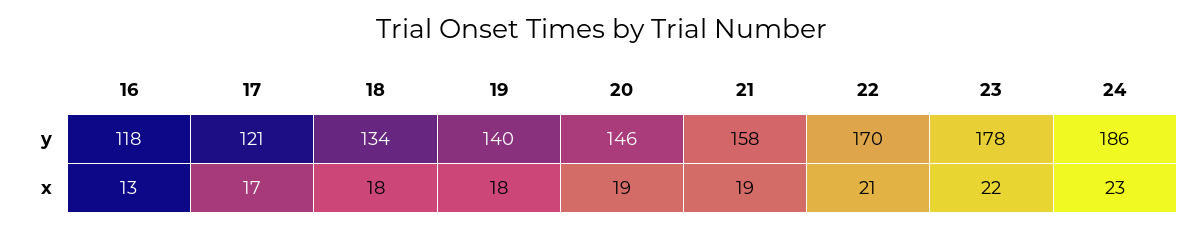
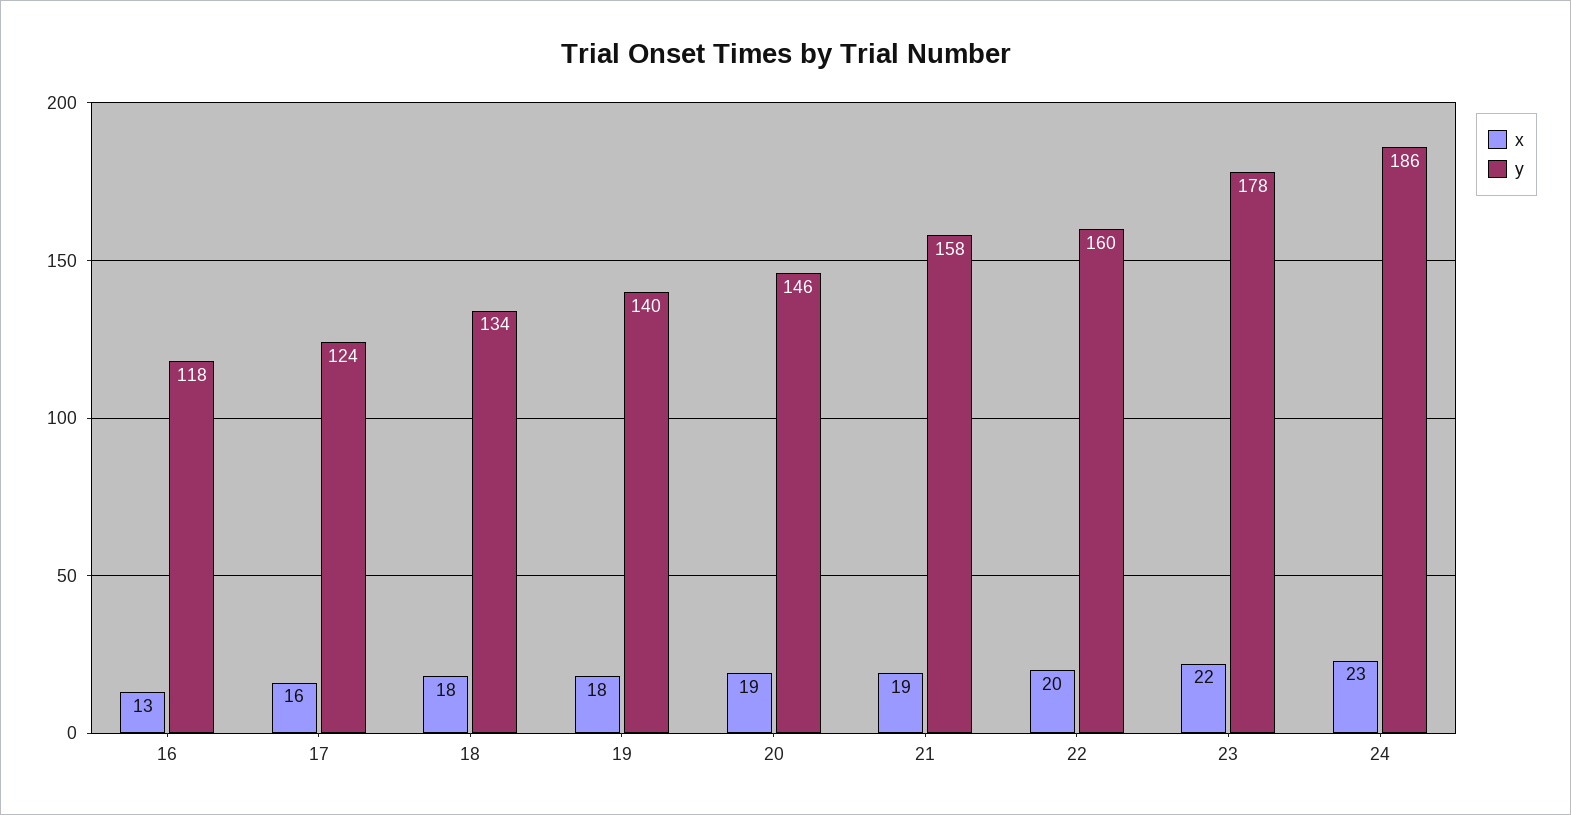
  {
    "y": {
      "16": 118,
-     "17": 121,
+     "17": 124,
      "18": 134,
      "19": 140,
      "20": 146,
      "21": 158,
-     "22": 170,
+     "22": 160,
      "23": 178,
      "24": 186
    },
    "x": {
      "16": 13,
-     "17": 17,
+     "17": 16,
      "18": 18,
      "19": 18,
      "20": 19,
      "21": 19,
-     "22": 21,
+     "22": 20,
      "23": 22,
      "24": 23
    }
  }

